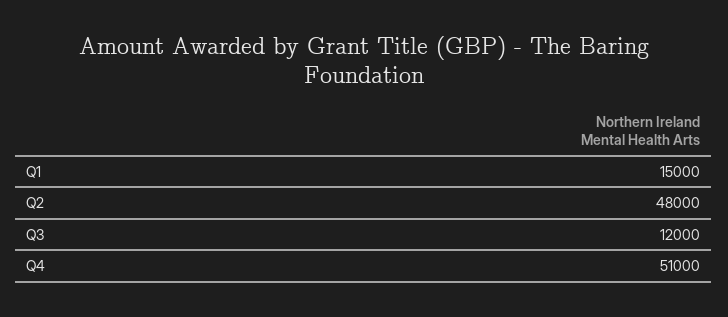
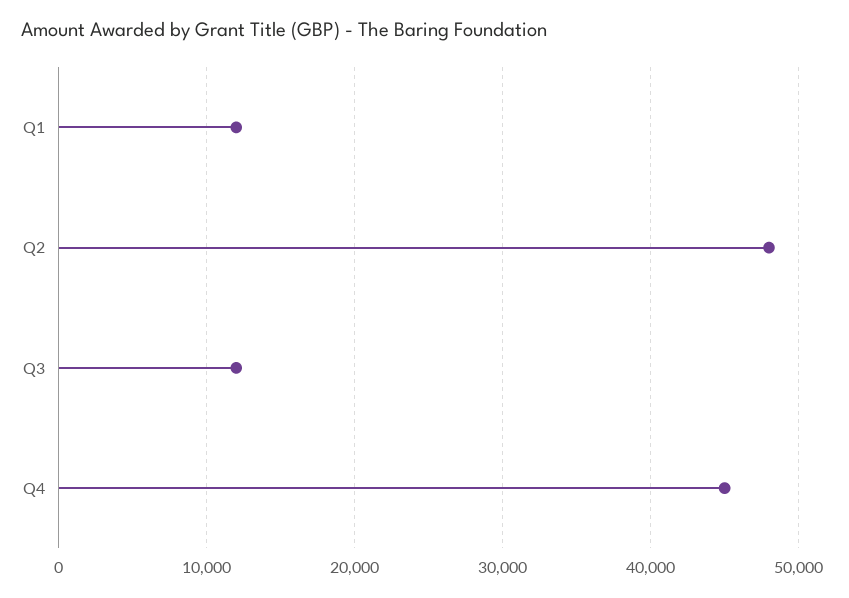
  {
-   "Q1": 15000,
+   "Q1": 12000,
    "Q2": 48000,
    "Q3": 12000,
-   "Q4": 51000
+   "Q4": 45000
  }

